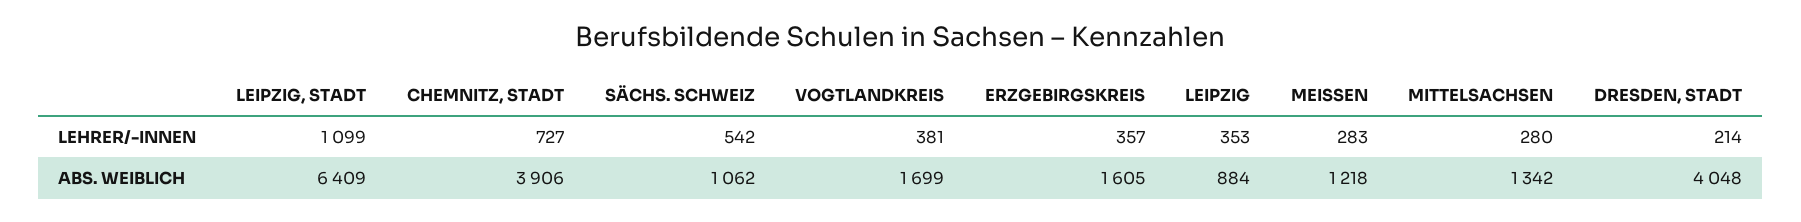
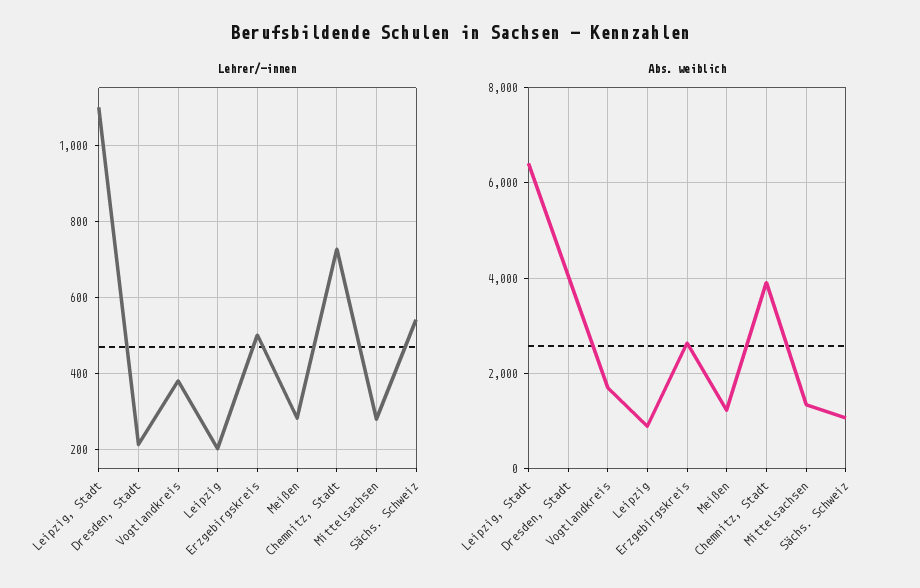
  {
    "LEHRER/-INNEN": {
      "LEIPZIG, STADT": 1099,
      "CHEMNITZ, STADT": 727,
      "SÄCHS. SCHWEIZ": 542,
      "VOGTLANDKREIS": 381,
-     "ERZGEBIRGSKREIS": 357,
+     "ERZGEBIRGSKREIS": 500,
-     "LEIPZIG": 353,
+     "LEIPZIG": 200,
      "MEISSEN": 283,
      "MITTELSACHSEN": 280,
      "DRESDEN, STADT": 214
    },
    "ABS. WEIBLICH": {
      "LEIPZIG, STADT": 6409,
      "CHEMNITZ, STADT": 3906,
      "SÄCHS. SCHWEIZ": 1062,
      "VOGTLANDKREIS": 1699,
-     "ERZGEBIRGSKREIS": 1605,
+     "ERZGEBIRGSKREIS": 2600,
      "LEIPZIG": 884,
      "MEISSEN": 1218,
      "MITTELSACHSEN": 1342,
      "DRESDEN, STADT": 4048
    }
  }

